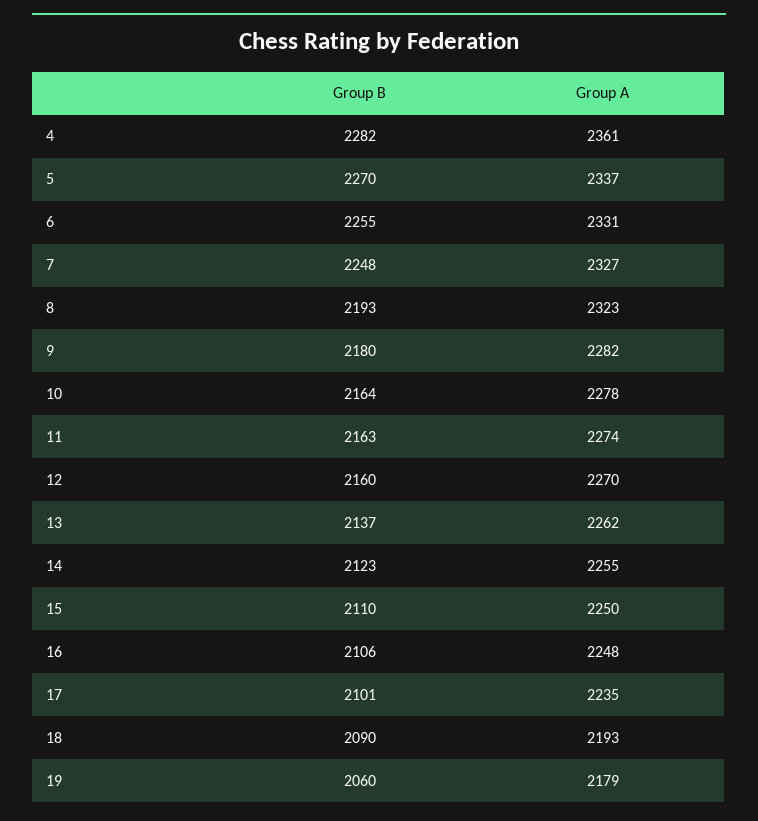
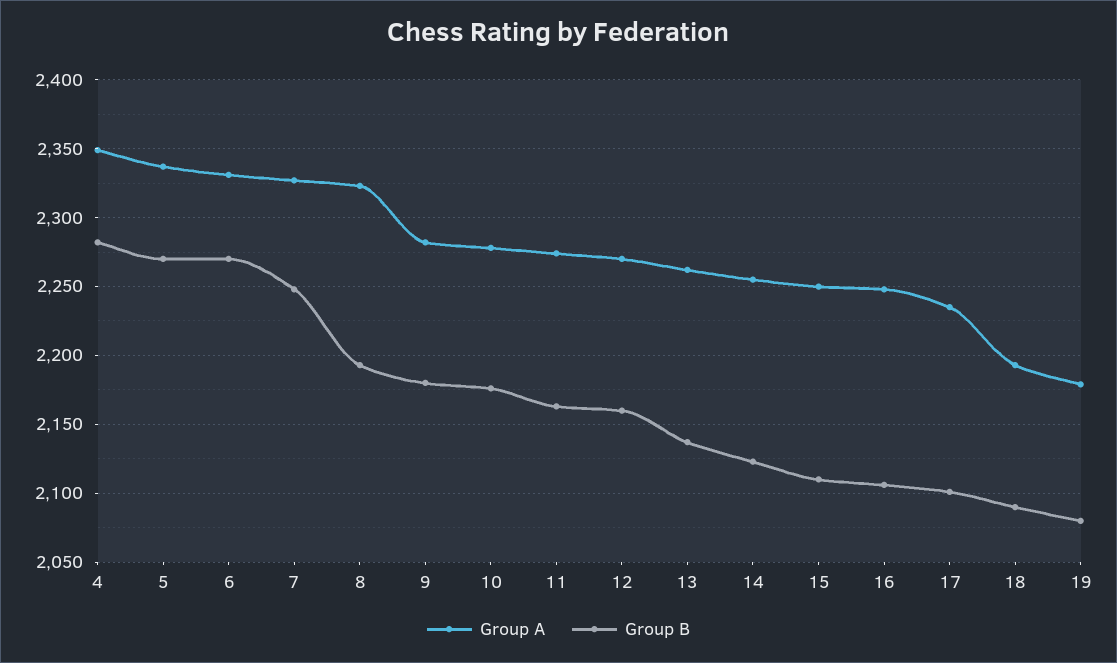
  {
    "Group B": {
      "4": 2282,
      "5": 2270,
-     "6": 2255,
+     "6": 2270,
      "7": 2248,
      "8": 2193,
      "9": 2180,
-     "10": 2164,
+     "10": 2175,
      "11": 2163,
      "12": 2160,
      "13": 2137,
      "14": 2123,
      "15": 2110,
      "16": 2106,
      "17": 2101,
      "18": 2090,
-     "19": 2060
+     "19": 2080
    },
    "Group A": {
-     "4": 2361,
+     "4": 2350,
      "5": 2337,
      "6": 2331,
      "7": 2327,
      "8": 2323,
      "9": 2282,
      "10": 2278,
      "11": 2274,
      "12": 2270,
      "13": 2262,
      "14": 2255,
      "15": 2250,
      "16": 2248,
      "17": 2235,
      "18": 2193,
      "19": 2179
    }
  }

